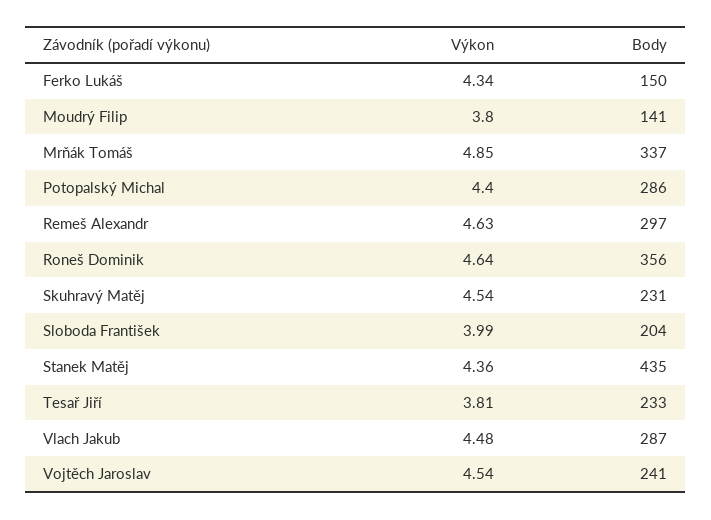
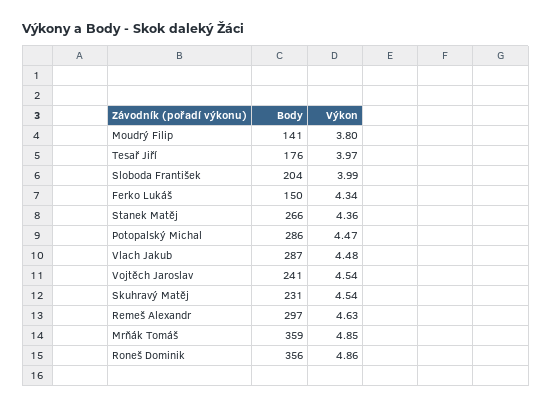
  {
    "Výkon": {
      "Ferko Lukáš": 4.34,
      "Moudrý Filip": 3.8,
      "Mrňák Tomáš": 4.85,
-     "Potopalský Michal": 4.4,
+     "Potopalský Michal": 4.47,
      "Remeš Alexandr": 4.63,
-     "Roneš Dominik": 4.64,
+     "Roneš Dominik": 4.86,
      "Skuhravý Matěj": 4.54,
      "Sloboda František": 3.99,
      "Stanek Matěj": 4.36,
-     "Tesař Jiří": 3.81,
+     "Tesař Jiří": 3.97,
      "Vlach Jakub": 4.48,
      "Vojtěch Jaroslav": 4.54
    },
    "Body": {
      "Ferko Lukáš": 150,
      "Moudrý Filip": 141,
-     "Mrňák Tomáš": 337,
+     "Mrňák Tomáš": 359,
      "Potopalský Michal": 286,
      "Remeš Alexandr": 297,
      "Roneš Dominik": 356,
      "Skuhravý Matěj": 231,
      "Sloboda František": 204,
-     "Stanek Matěj": 435,
+     "Stanek Matěj": 266,
-     "Tesař Jiří": 233,
+     "Tesař Jiří": 176,
      "Vlach Jakub": 287,
      "Vojtěch Jaroslav": 241
    }
  }

